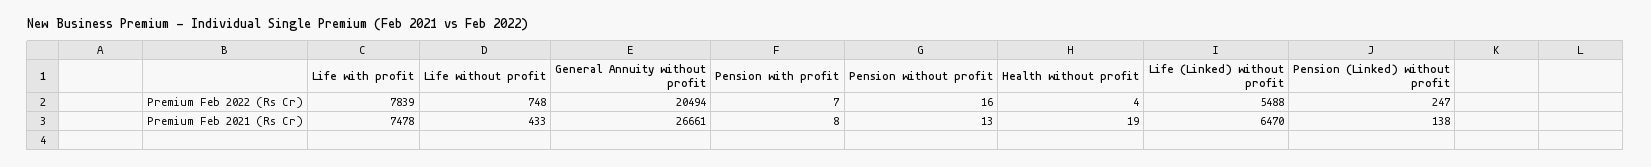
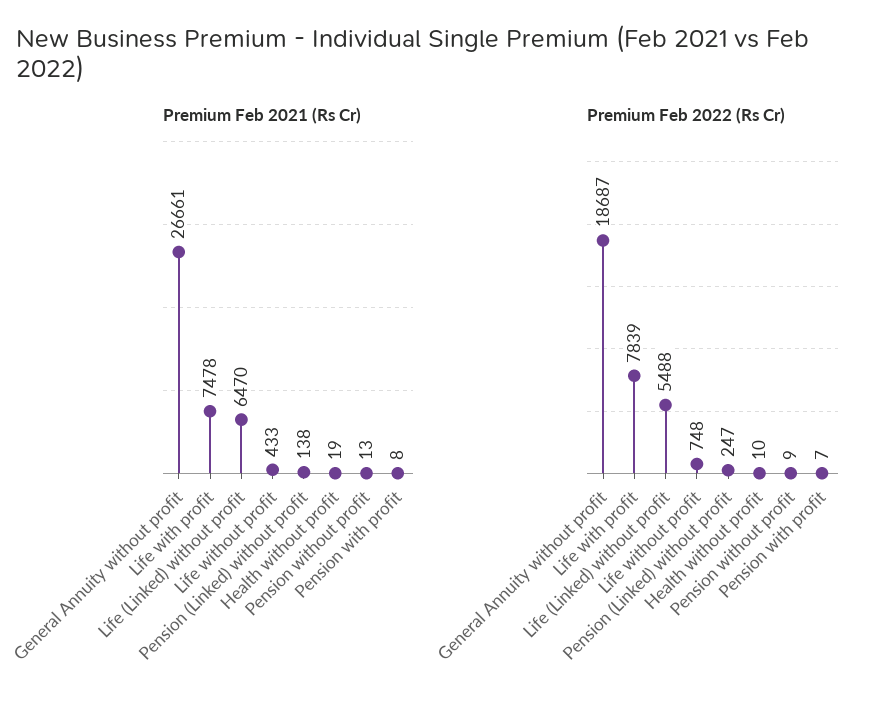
  {
    "Premium Feb 2022 (Rs Cr)": {
      "Life with profit": 7839,
      "Life without profit": 748,
-     "General Annuity without profit": 20494,
+     "General Annuity without profit": 18687,
      "Pension with profit": 7,
-     "Pension without profit": 16,
+     "Pension without profit": 9,
-     "Health without profit": 4,
+     "Health without profit": 10,
      "Life (Linked) without profit": 5488,
      "Pension (Linked) without profit": 247
    },
    "Premium Feb 2021 (Rs Cr)": {
      "Life with profit": 7478,
      "Life without profit": 433,
      "General Annuity without profit": 26661,
      "Pension with profit": 8,
      "Pension without profit": 13,
      "Health without profit": 19,
      "Life (Linked) without profit": 6470,
      "Pension (Linked) without profit": 138
    }
  }

